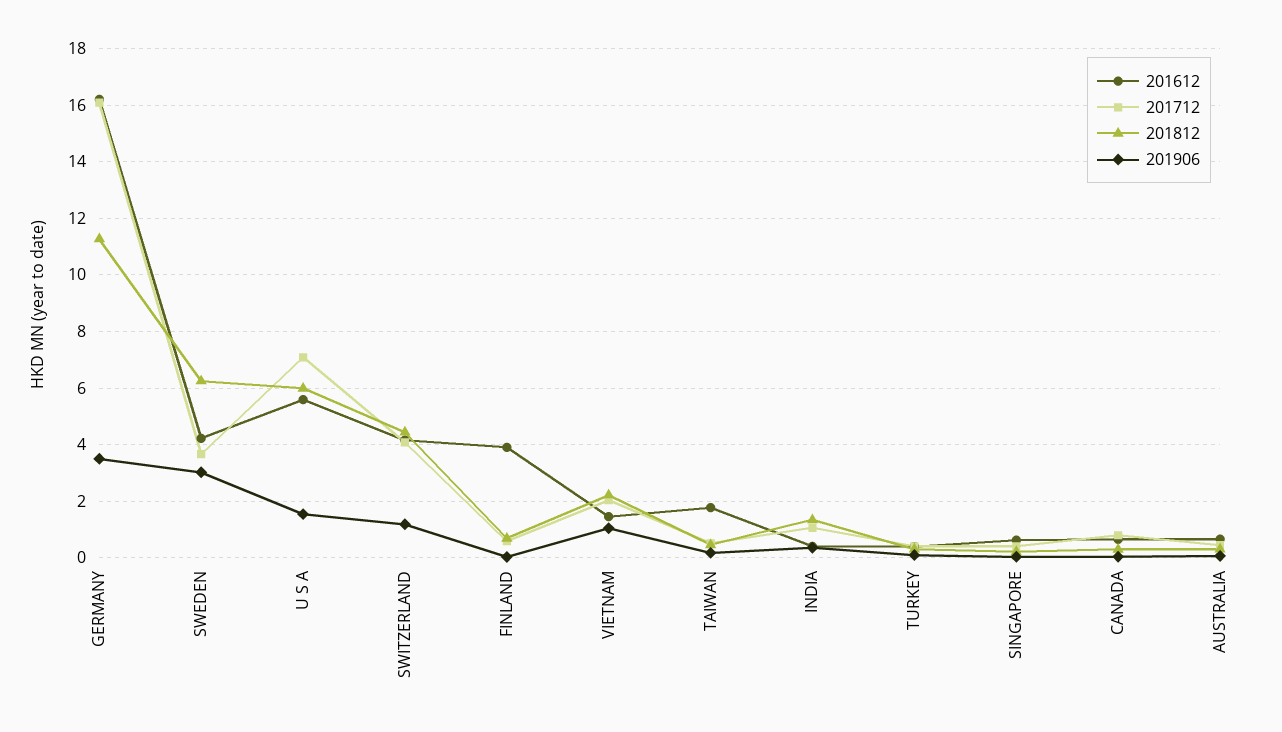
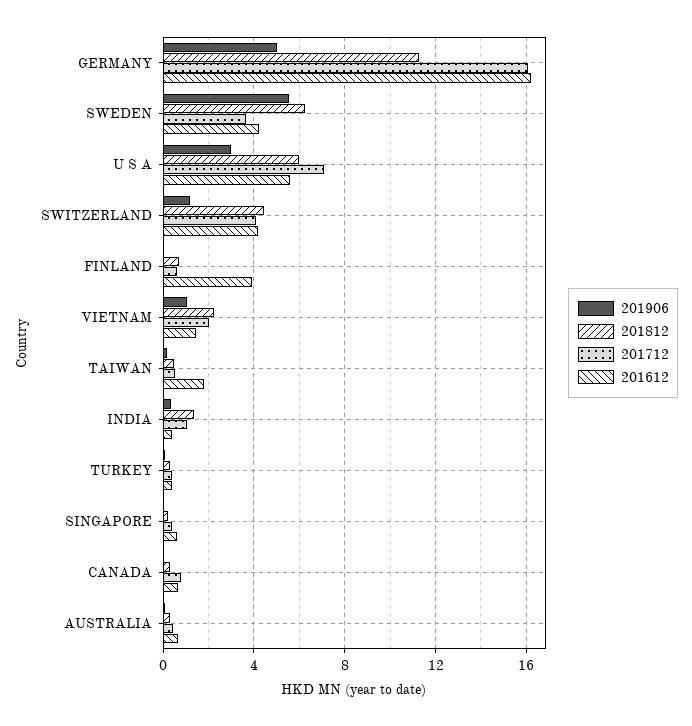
  {
    "201612": {
      "GERMANY": 16.25,
      "SWEDEN": 4.25,
      "U S A": 5.5,
      "SWITZERLAND": 4.25,
      "FINLAND": 4,
      "VIETNAM": 1.5,
      "TAIWAN": 1.75,
      "INDIA": 0.5,
      "TURKEY": 0.5,
      "SINGAPORE": 0.75,
      "CANADA": 0.75,
      "AUSTRALIA": 0.75
    },
    "201712": {
      "GERMANY": 16,
      "SWEDEN": 3.75,
      "U S A": 7,
      "SWITZERLAND": 4,
      "FINLAND": 0.5,
      "VIETNAM": 2,
      "TAIWAN": 0.5,
      "INDIA": 1,
      "TURKEY": 0.5,
      "SINGAPORE": 0.5,
      "CANADA": 0.75,
      "AUSTRALIA": 0.5
    },
    "201812": {
      "GERMANY": 11.25,
      "SWEDEN": 6.25,
      "U S A": 6,
      "SWITZERLAND": 4.5,
      "FINLAND": 0.75,
      "VIETNAM": 2.25,
      "TAIWAN": 0.5,
      "INDIA": 1.25,
      "TURKEY": 0.25,
      "SINGAPORE": 0.25,
      "CANADA": 0.25,
      "AUSTRALIA": 0.25
    },
    "201906": {
-     "GERMANY": 3.5,
+     "GERMANY": 5,
-     "SWEDEN": 3,
+     "SWEDEN": 5.5,
-     "U S A": 1.5,
+     "U S A": 3,
      "SWITZERLAND": 1.25,
      "FINLAND": 0,
      "VIETNAM": 1,
      "TAIWAN": 0.25,
      "INDIA": 0.25,
      "TURKEY": 0,
      "SINGAPORE": 0,
      "CANADA": 0,
      "AUSTRALIA": 0
    }
  }

